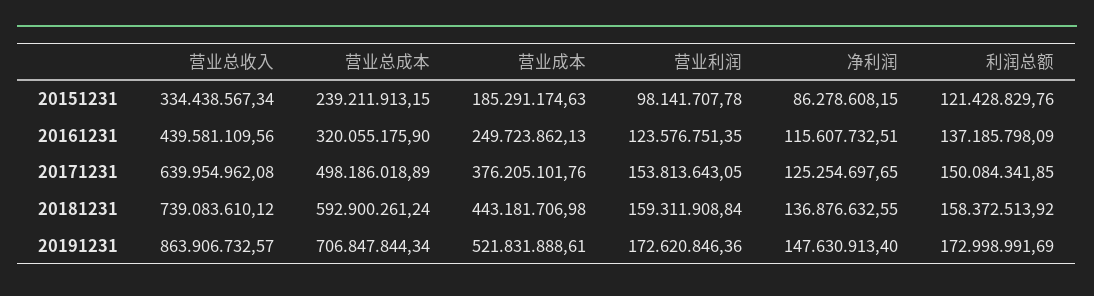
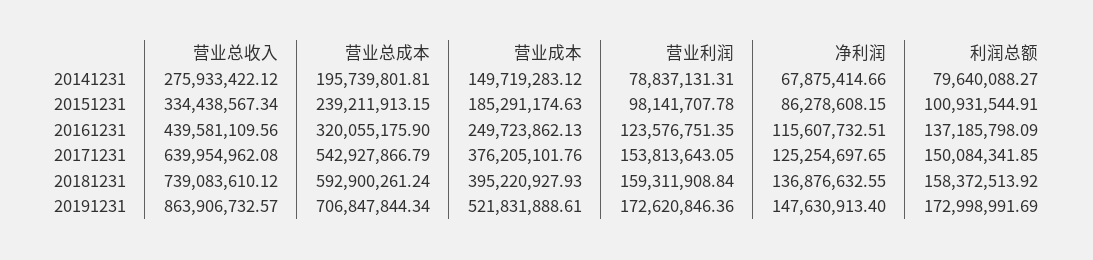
  {
    "营业总收入": {
      "20151231": 334438567.34,
      "20161231": 439581109.56,
      "20171231": 639954962.08,
      "20181231": 739083610.12,
-     "20191231": 863906732.57
+     "20191231": 863906732.57,
+     "20141231": 275933422.12
    },
    "营业总成本": {
      "20151231": 239211913.15,
      "20161231": 320055175.9,
-     "20171231": 498186018.89,
+     "20171231": 542927866.79,
      "20181231": 592900261.24,
-     "20191231": 706847844.34
+     "20191231": 706847844.34,
+     "20141231": 195739801.81
    },
    "营业成本": {
      "20151231": 185291174.63,
      "20161231": 249723862.13,
      "20171231": 376205101.76,
-     "20181231": 443181706.98,
+     "20181231": 395220927.93,
-     "20191231": 521831888.61
+     "20191231": 521831888.61,
+     "20141231": 149719283.12
    },
    "营业利润": {
      "20151231": 98141707.78,
      "20161231": 123576751.35,
      "20171231": 153813643.05,
      "20181231": 159311908.84,
-     "20191231": 172620846.36
+     "20191231": 172620846.36,
+     "20141231": 78837131.31
    },
    "净利润": {
      "20151231": 86278608.15,
      "20161231": 115607732.51,
      "20171231": 125254697.65,
      "20181231": 136876632.55,
-     "20191231": 147630913.4
+     "20191231": 147630913.4,
+     "20141231": 67875414.66
    },
    "利润总额": {
-     "20151231": 121428829.76,
+     "20151231": 100931544.91,
      "20161231": 137185798.09,
      "20171231": 150084341.85,
      "20181231": 158372513.92,
-     "20191231": 172998991.69
+     "20191231": 172998991.69,
+     "20141231": 79640088.27
    }
  }

